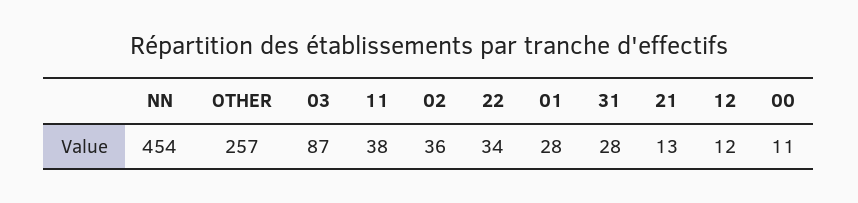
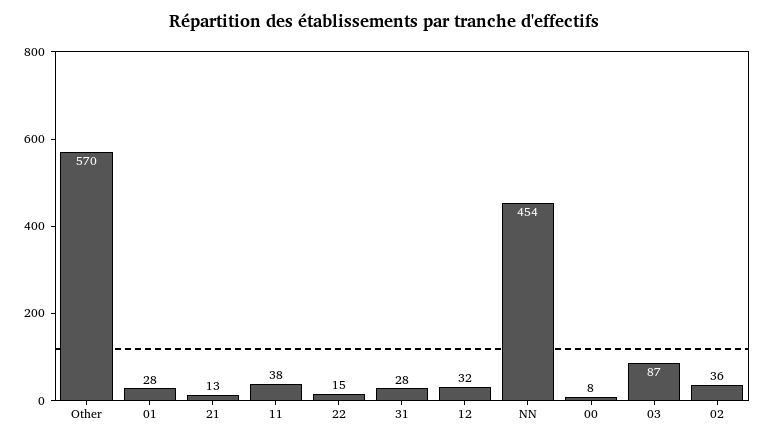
  {
    "NN": 454,
-   "OTHER": 257,
+   "OTHER": 570,
    "03": 87,
    "11": 38,
    "02": 36,
-   "22": 34,
+   "22": 15,
    "01": 28,
    "31": 28,
    "21": 13,
-   "12": 12,
+   "12": 32,
-   "00": 11
+   "00": 8
  }

